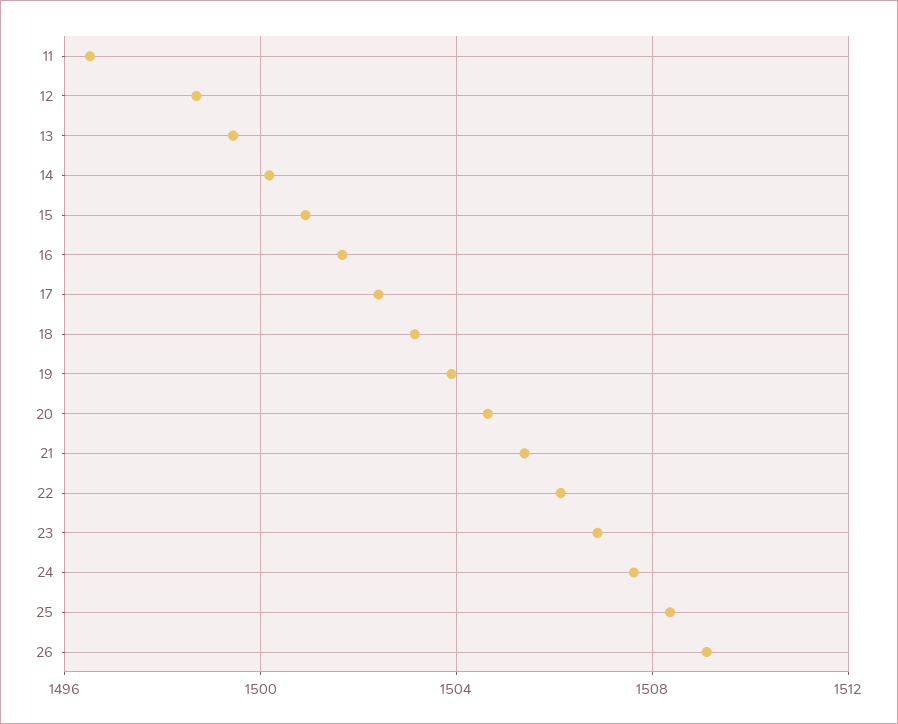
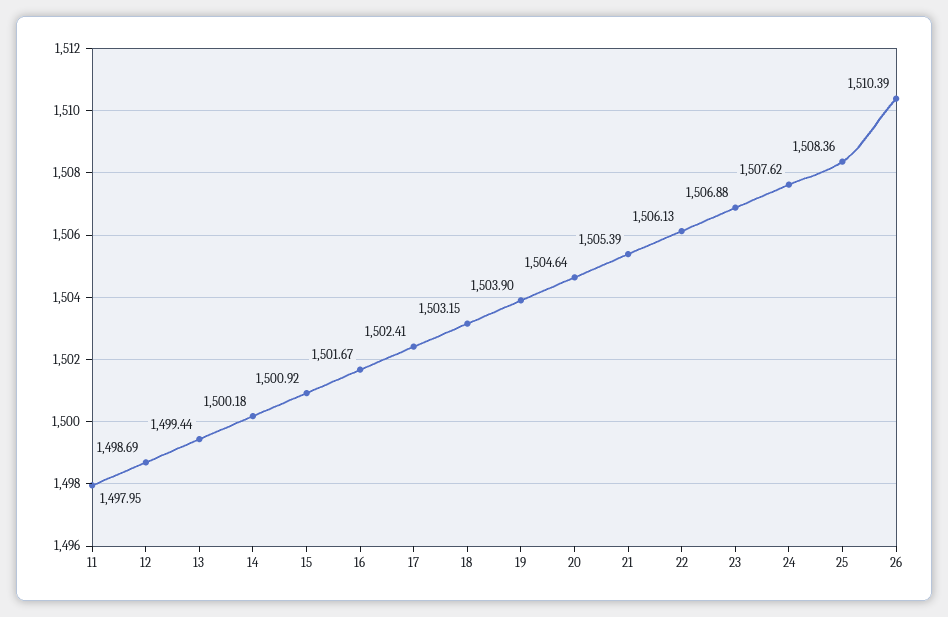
  {
-   "11": 1496.5,
+   "11": 1497.95,
    "12": 1498.69,
    "13": 1499.44,
    "14": 1500.18,
    "15": 1500.92,
    "16": 1501.67,
    "17": 1502.41,
    "18": 1503.15,
    "19": 1503.9,
    "20": 1504.64,
    "21": 1505.39,
    "22": 1506.13,
    "23": 1506.88,
    "24": 1507.62,
    "25": 1508.36,
-   "26": 1509
+   "26": 1510.39
  }

